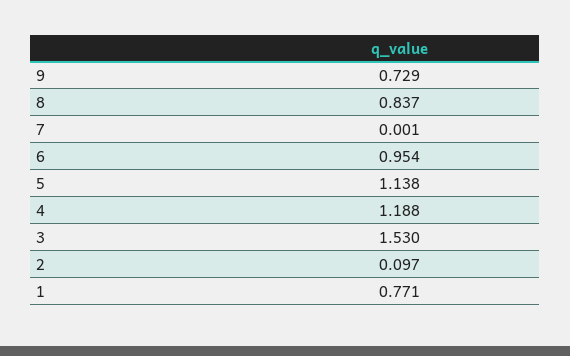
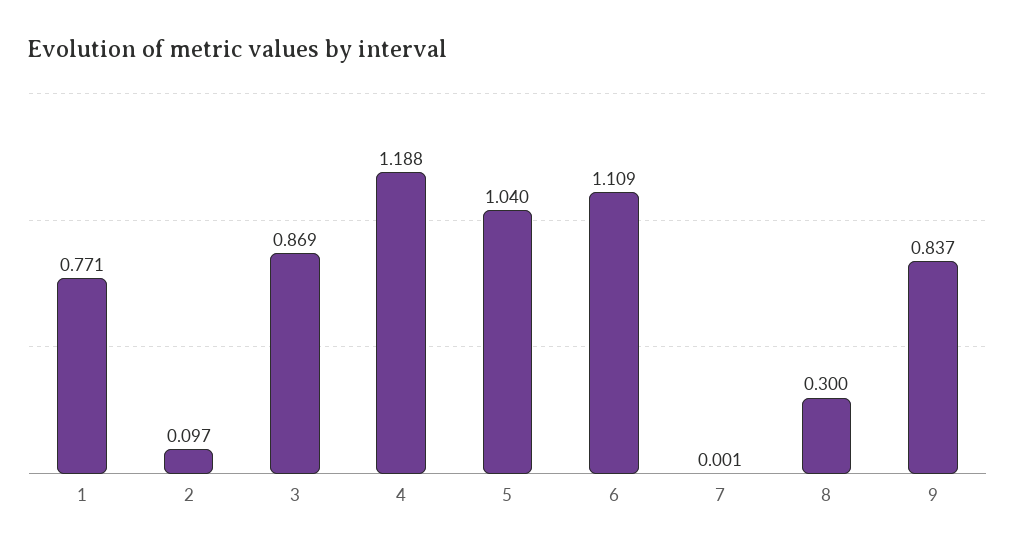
  {
-   "9": 0.729,
+   "9": 0.837,
-   "8": 0.837,
+   "8": 0.3,
    "7": 0.001,
-   "6": 0.954,
+   "6": 1.109,
-   "5": 1.138,
+   "5": 1.04,
    "4": 1.188,
-   "3": 1.53,
+   "3": 0.869,
    "2": 0.097,
    "1": 0.771
  }

